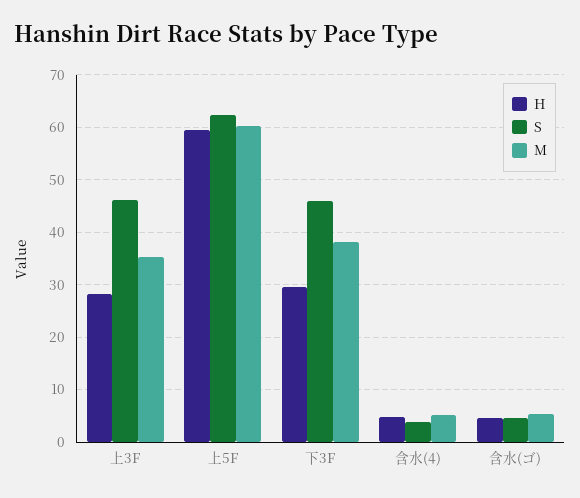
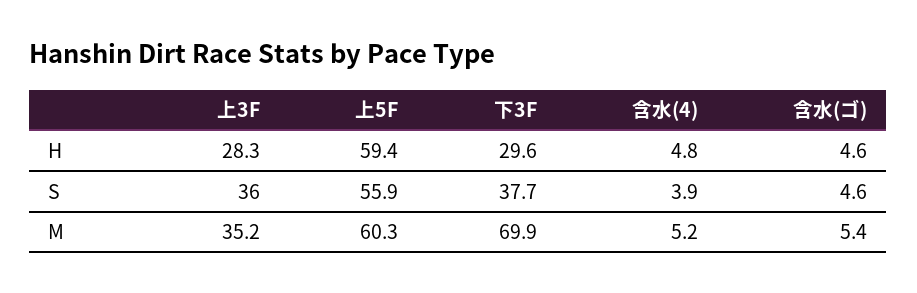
  {
    "H": {
      "上3F": 28.3,
      "上5F": 59.4,
      "下3F": 29.6,
      "含水(4)": 4.8,
      "含水(ゴ)": 4.6
    },
    "S": {
-     "上3F": 46,
+     "上3F": 36,
-     "上5F": 62,
+     "上5F": 55.9,
-     "下3F": 46,
+     "下3F": 37.7,
      "含水(4)": 3.9,
      "含水(ゴ)": 4.6
    },
    "M": {
      "上3F": 35.2,
      "上5F": 60.3,
-     "下3F": 38,
+     "下3F": 69.9,
      "含水(4)": 5.2,
      "含水(ゴ)": 5.4
    }
  }

